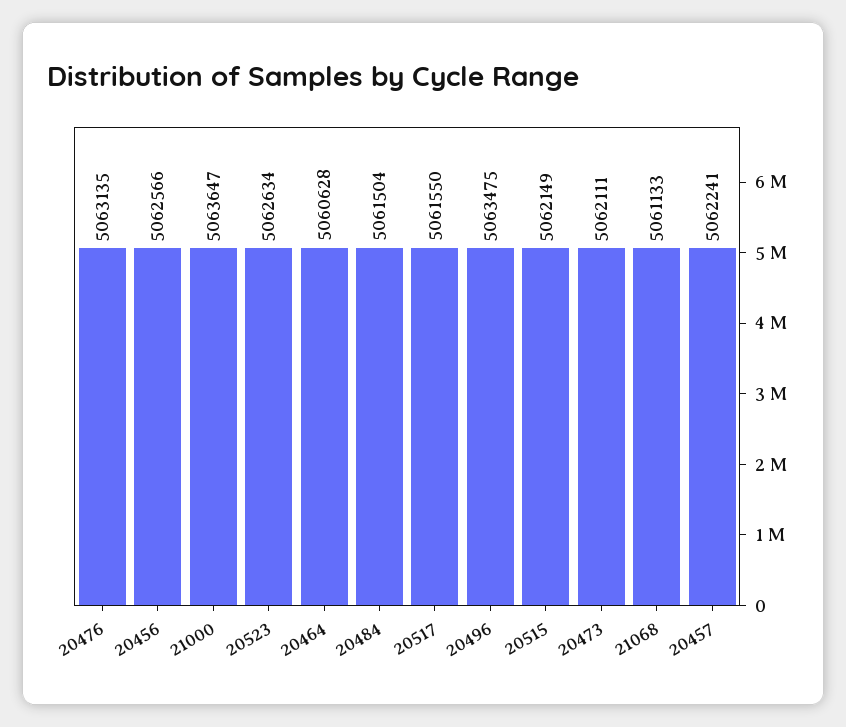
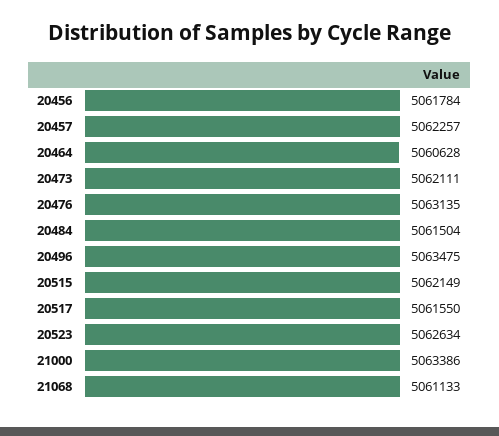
  {
    "20476": 5063135,
-   "20456": 5062566,
+   "20456": 5061784,
-   "21000": 5063647,
+   "21000": 5063386,
    "20523": 5062634,
    "20464": 5060628,
    "20484": 5061504,
    "20517": 5061550,
    "20496": 5063475,
    "20515": 5062149,
    "20473": 5062111,
    "21068": 5061133,
-   "20457": 5062241
+   "20457": 5062257
  }

